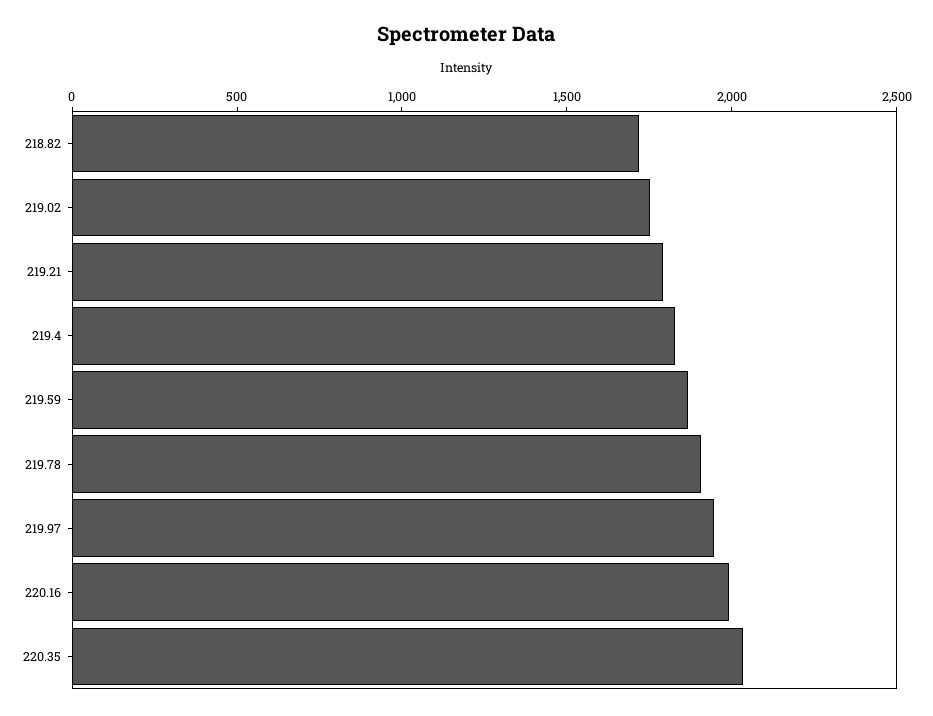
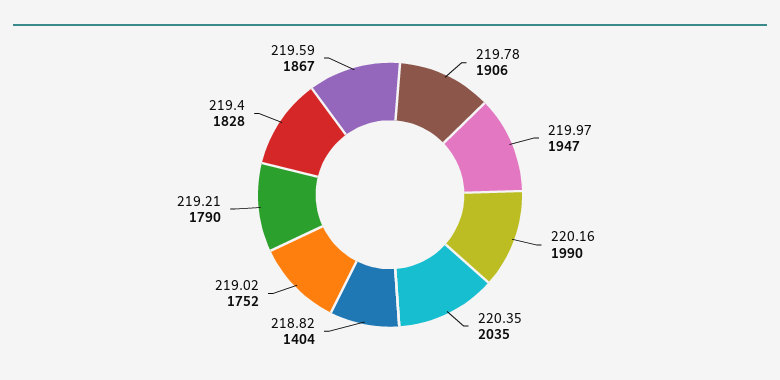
  {
-   "218.82": 1700,
+   "218.82": 1404,
    "219.02": 1752,
    "219.21": 1790,
    "219.4": 1828,
    "219.59": 1867,
    "219.78": 1906,
    "219.97": 1947,
    "220.16": 1990,
    "220.35": 2035
  }

